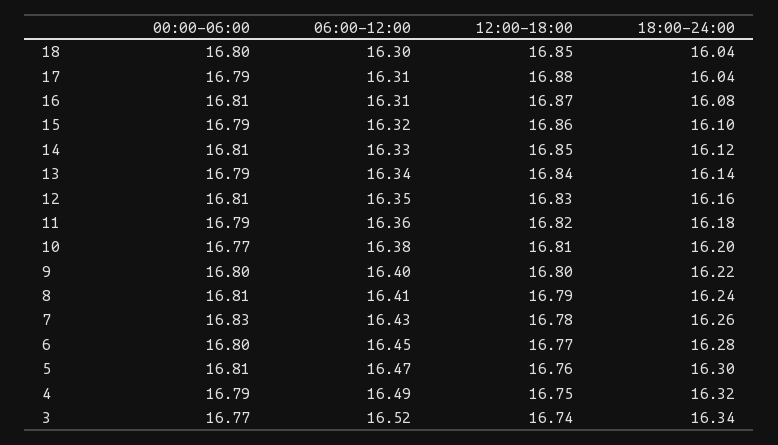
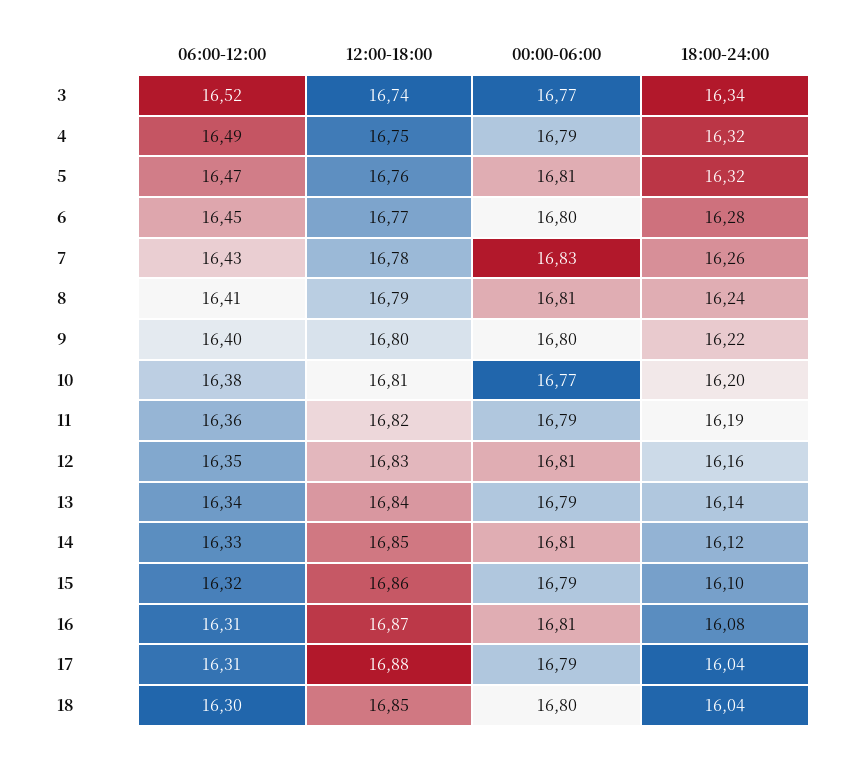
  {
    "00:00-06:00": {
      "18": 16.8,
      "17": 16.79,
      "16": 16.81,
      "15": 16.79,
      "14": 16.81,
      "13": 16.79,
      "12": 16.81,
      "11": 16.79,
      "10": 16.77,
      "9": 16.8,
      "8": 16.81,
      "7": 16.83,
      "6": 16.8,
      "5": 16.81,
      "4": 16.79,
      "3": 16.77
    },
    "06:00-12:00": {
      "18": 16.3,
      "17": 16.31,
      "16": 16.31,
      "15": 16.32,
      "14": 16.33,
      "13": 16.34,
      "12": 16.35,
      "11": 16.36,
      "10": 16.38,
      "9": 16.4,
      "8": 16.41,
      "7": 16.43,
      "6": 16.45,
      "5": 16.47,
      "4": 16.49,
      "3": 16.52
    },
    "12:00-18:00": {
      "18": 16.85,
      "17": 16.88,
      "16": 16.87,
      "15": 16.86,
      "14": 16.85,
      "13": 16.84,
      "12": 16.83,
      "11": 16.82,
      "10": 16.81,
      "9": 16.8,
      "8": 16.79,
      "7": 16.78,
      "6": 16.77,
      "5": 16.76,
      "4": 16.75,
      "3": 16.74
    },
    "18:00-24:00": {
      "18": 16.04,
      "17": 16.04,
      "16": 16.08,
      "15": 16.1,
      "14": 16.12,
      "13": 16.14,
      "12": 16.16,
-     "11": 16.18,
+     "11": 16.19,
      "10": 16.2,
      "9": 16.22,
      "8": 16.24,
      "7": 16.26,
      "6": 16.28,
-     "5": 16.3,
+     "5": 16.32,
      "4": 16.32,
      "3": 16.34
    }
  }

